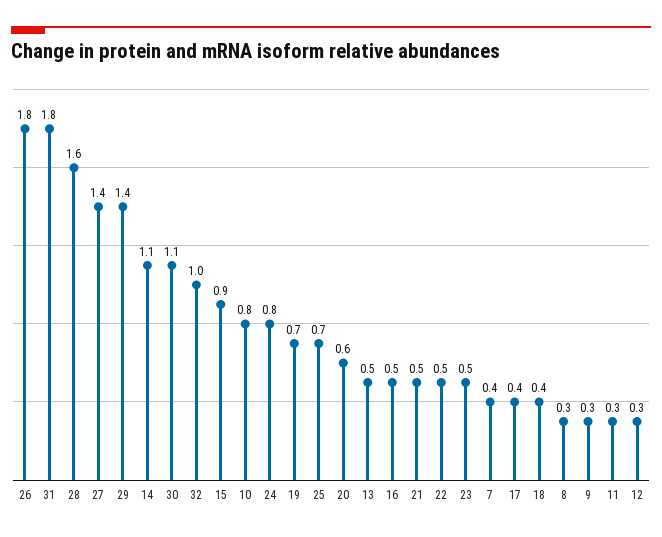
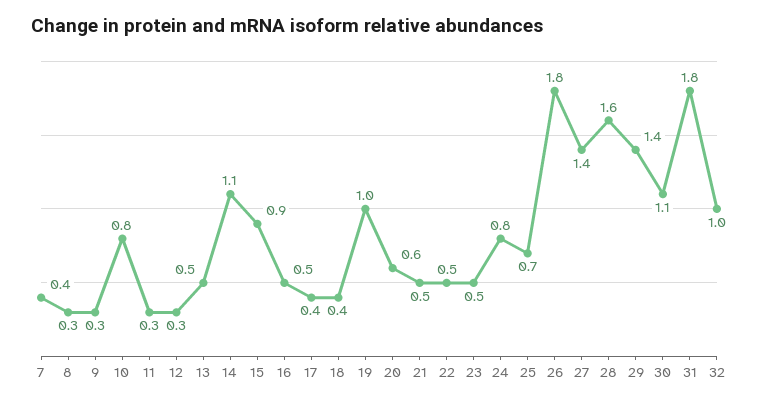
  {
    "26": 1.8,
    "31": 1.8,
    "28": 1.6,
    "27": 1.4,
    "29": 1.4,
    "14": 1.1,
    "30": 1.1,
    "32": 1,
    "15": 0.9,
    "10": 0.8,
    "24": 0.8,
-   "19": 0.7,
+   "19": 1,
    "25": 0.7,
    "20": 0.6,
    "13": 0.5,
    "16": 0.5,
    "21": 0.5,
    "22": 0.5,
    "23": 0.5,
    "7": 0.4,
    "17": 0.4,
    "18": 0.4,
    "8": 0.3,
    "9": 0.3,
    "11": 0.3,
    "12": 0.3
  }

